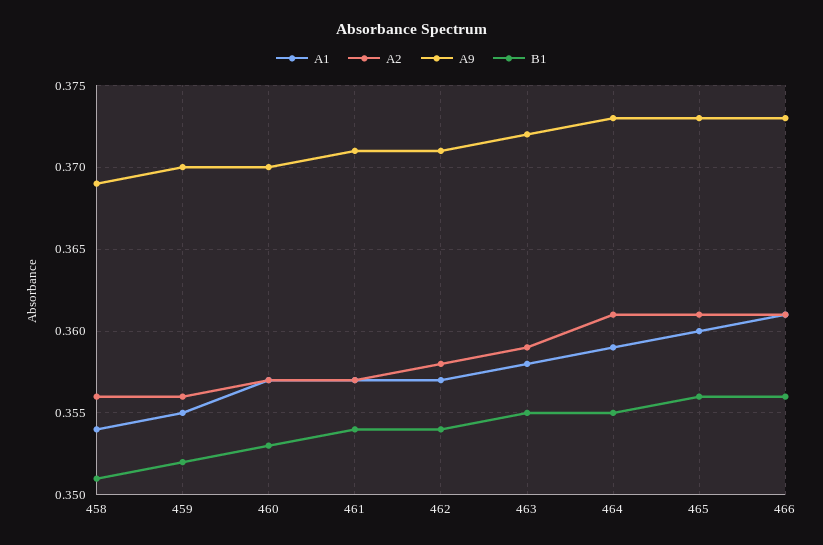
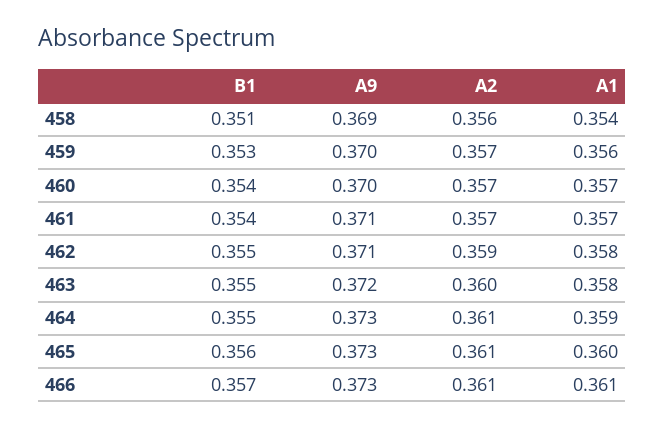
  {
    "A1": {
      "458": 0.354,
-     "459": 0.355,
+     "459": 0.356,
      "460": 0.357,
      "461": 0.357,
-     "462": 0.357,
+     "462": 0.358,
      "463": 0.358,
      "464": 0.359,
      "465": 0.36,
      "466": 0.361
    },
    "A2": {
      "458": 0.356,
-     "459": 0.356,
+     "459": 0.357,
      "460": 0.357,
      "461": 0.357,
-     "462": 0.358,
+     "462": 0.359,
-     "463": 0.359,
+     "463": 0.36,
      "464": 0.361,
      "465": 0.361,
      "466": 0.361
    },
    "A9": {
      "458": 0.369,
      "459": 0.37,
      "460": 0.37,
      "461": 0.371,
      "462": 0.371,
      "463": 0.372,
      "464": 0.373,
      "465": 0.373,
      "466": 0.373
    },
    "B1": {
      "458": 0.351,
-     "459": 0.352,
+     "459": 0.353,
-     "460": 0.353,
+     "460": 0.354,
      "461": 0.354,
-     "462": 0.354,
+     "462": 0.355,
      "463": 0.355,
      "464": 0.355,
      "465": 0.356,
-     "466": 0.356
+     "466": 0.357
    }
  }

